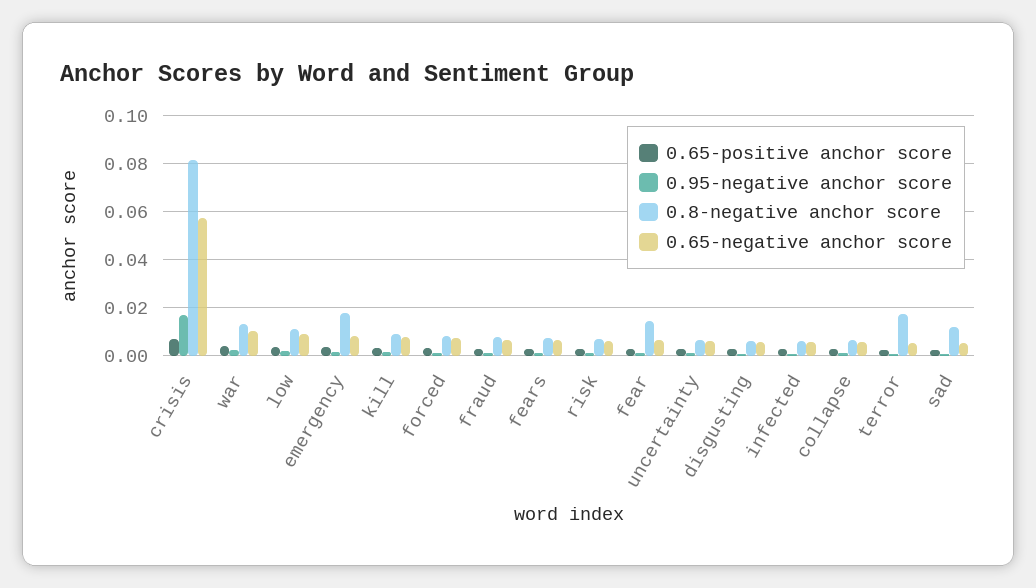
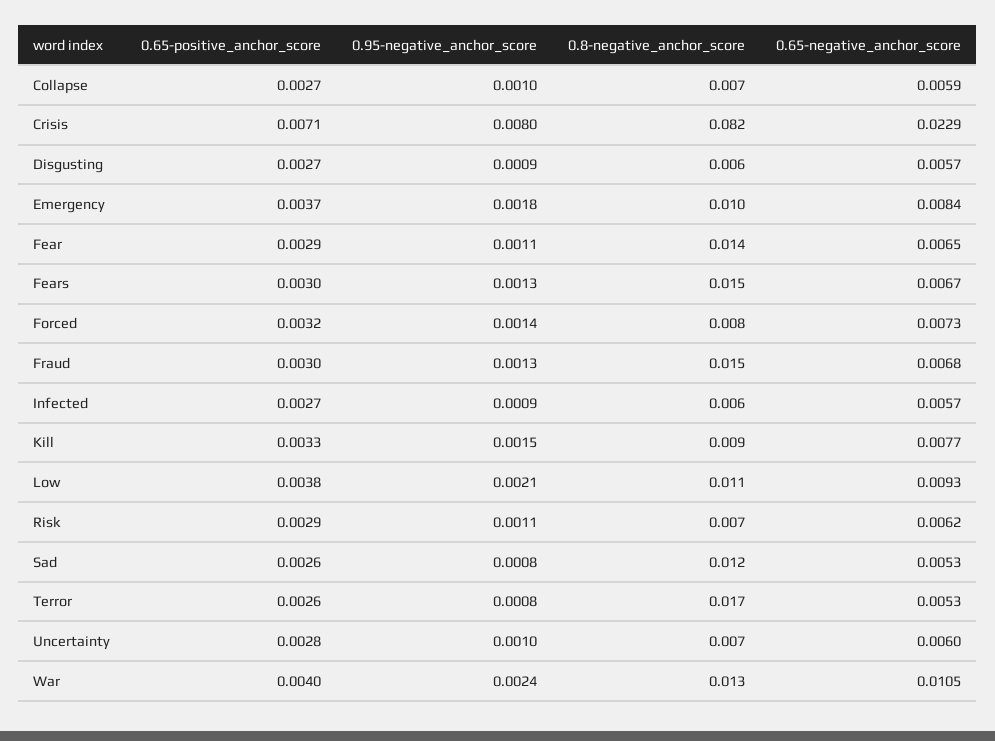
  {
    "0.65-positive anchor score": {
      "crisis": 0.0071,
      "war": 0.004,
      "low": 0.0038,
      "emergency": 0.0037,
      "kill": 0.0033,
      "forced": 0.0032,
      "fraud": 0.003,
      "fears": 0.003,
      "risk": 0.0029,
      "fear": 0.0029,
      "uncertainty": 0.0028,
      "disgusting": 0.0027,
      "infected": 0.0027,
      "collapse": 0.0027,
      "terror": 0.0026,
      "sad": 0.0026
    },
    "0.95-negative anchor score": {
-     "crisis": 0.0175,
+     "crisis": 0.008,
      "war": 0.0024,
      "low": 0.0021,
      "emergency": 0.0018,
      "kill": 0.0015,
      "forced": 0.0014,
      "fraud": 0.0013,
      "fears": 0.0013,
      "risk": 0.0011,
      "fear": 0.0011,
      "uncertainty": 0.001,
      "disgusting": 0.0009,
      "infected": 0.0009,
      "collapse": 0.001,
      "terror": 0.0008,
      "sad": 0.0008
    },
    "0.8-negative anchor score": {
      "crisis": 0.082,
      "war": 0.013,
      "low": 0.011,
-     "emergency": 0.0175,
+     "emergency": 0.01,
      "kill": 0.009,
      "forced": 0.008,
-     "fraud": 0.0075,
+     "fraud": 0.015,
-     "fears": 0.0075,
+     "fears": 0.015,
      "risk": 0.007,
      "fear": 0.014,
      "uncertainty": 0.007,
      "disgusting": 0.006,
      "infected": 0.006,
      "collapse": 0.007,
      "terror": 0.017,
      "sad": 0.012
    },
    "0.65-negative anchor score": {
-     "crisis": 0.0575,
+     "crisis": 0.0229,
      "war": 0.0105,
      "low": 0.0093,
      "emergency": 0.0084,
      "kill": 0.0077,
      "forced": 0.0073,
      "fraud": 0.0068,
      "fears": 0.0067,
      "risk": 0.0062,
      "fear": 0.0065,
      "uncertainty": 0.006,
      "disgusting": 0.0057,
      "infected": 0.0057,
      "collapse": 0.0059,
      "terror": 0.0053,
      "sad": 0.0053
    }
  }

